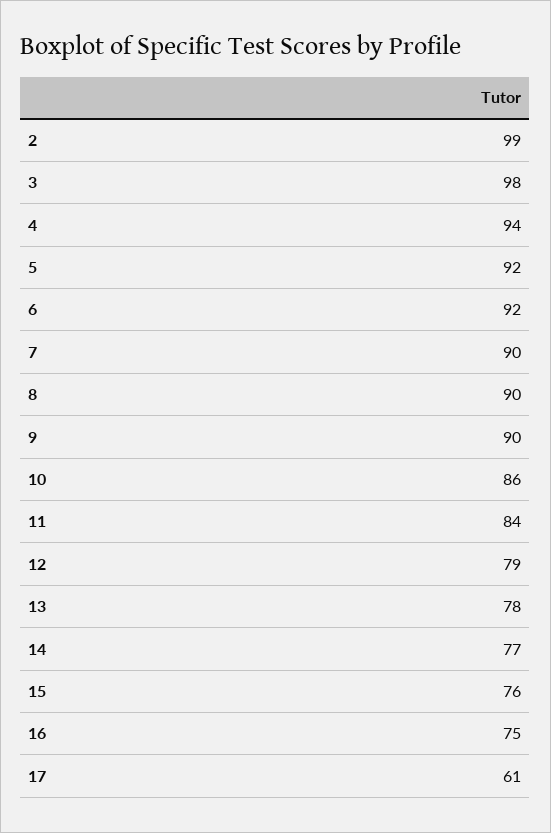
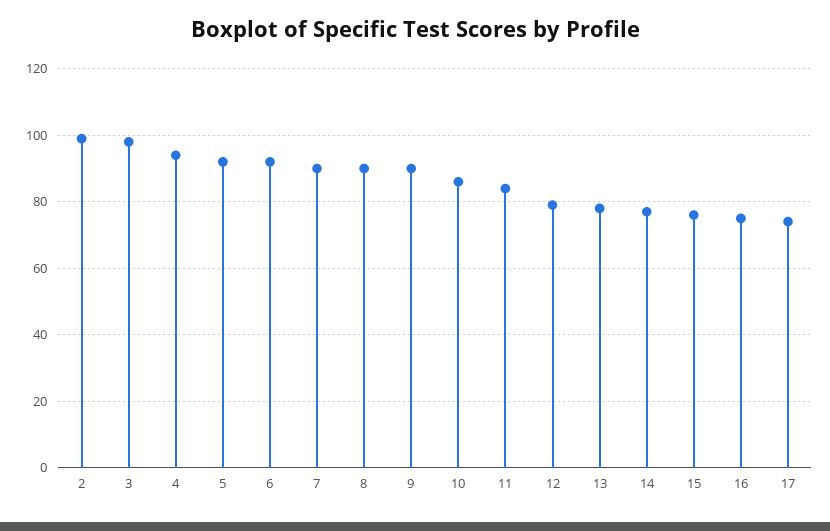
  {
    "2": 99,
    "3": 98,
    "4": 94,
    "5": 92,
    "6": 92,
    "7": 90,
    "8": 90,
    "9": 90,
    "10": 86,
    "11": 84,
    "12": 79,
    "13": 78,
    "14": 77,
    "15": 76,
    "16": 75,
-   "17": 61
+   "17": 75
  }

